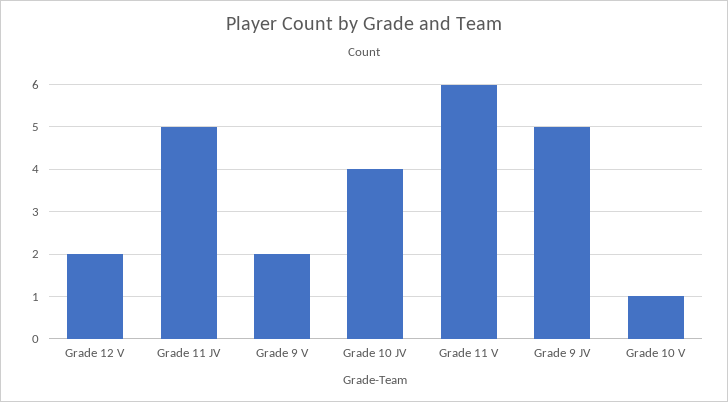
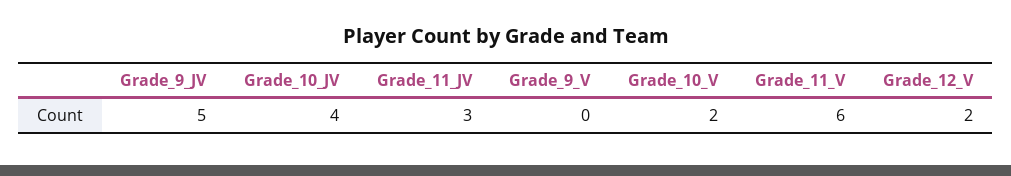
  {
    "Grade 12 V": 2,
-   "Grade 11 JV": 5,
+   "Grade 11 JV": 3,
-   "Grade 9 V": 2,
+   "Grade 9 V": 0,
    "Grade 10 JV": 4,
    "Grade 11 V": 6,
    "Grade 9 JV": 5,
-   "Grade 10 V": 1
+   "Grade 10 V": 2
  }

